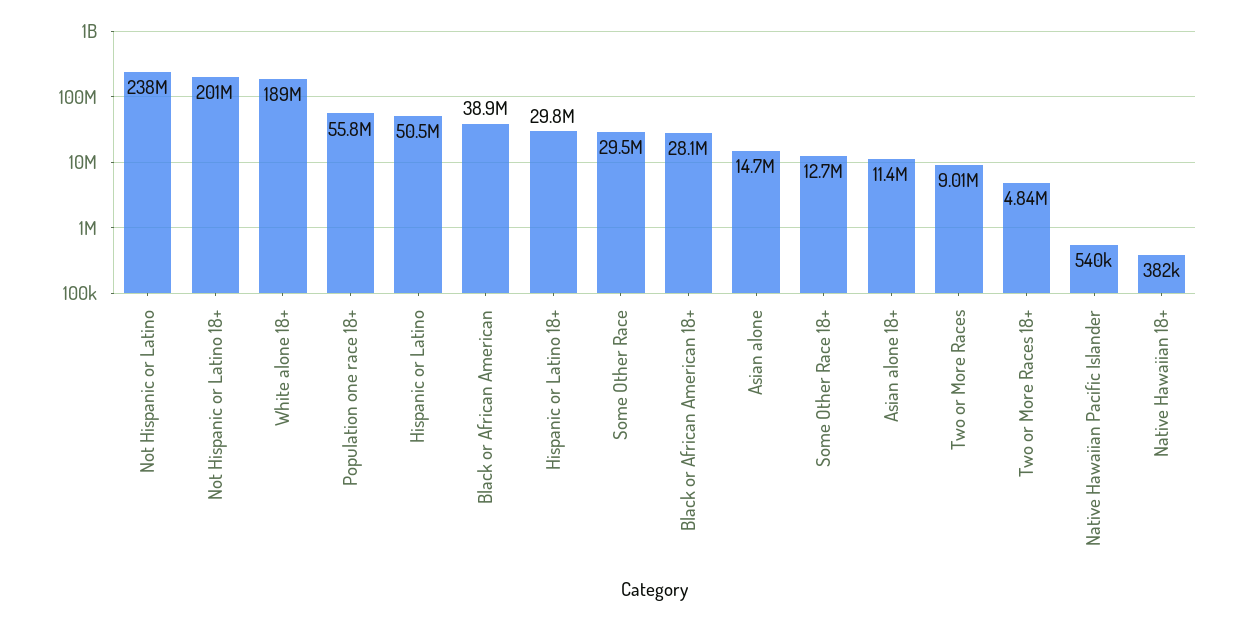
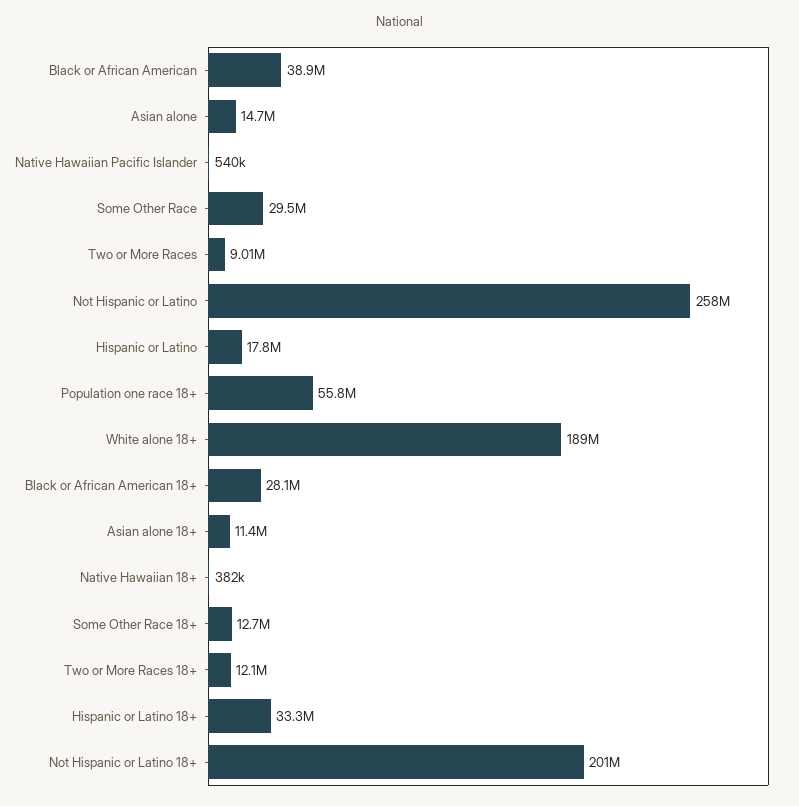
  {
-   "Not Hispanic or Latino": 238000000,
+   "Not Hispanic or Latino": 258000000,
    "Not Hispanic or Latino 18+": 201000000,
    "White alone 18+": 189000000,
    "Population one race 18+": 55800000,
-   "Hispanic or Latino": 50500000,
+   "Hispanic or Latino": 17800000,
    "Black or African American": 38900000,
-   "Hispanic or Latino 18+": 29800000,
+   "Hispanic or Latino 18+": 33300000,
    "Some Other Race": 29500000,
    "Black or African American 18+": 28100000,
    "Asian alone": 14700000,
    "Some Other Race 18+": 12700000,
    "Asian alone 18+": 11400000,
    "Two or More Races": 9010000,
-   "Two or More Races 18+": 4840000,
+   "Two or More Races 18+": 12100000,
    "Native Hawaiian Pacific Islander": 540000,
    "Native Hawaiian 18+": 382000
  }

